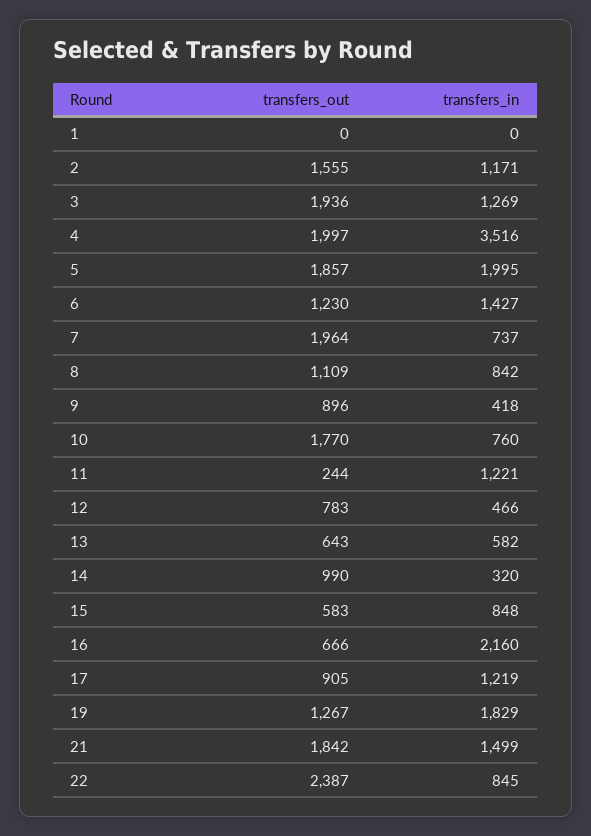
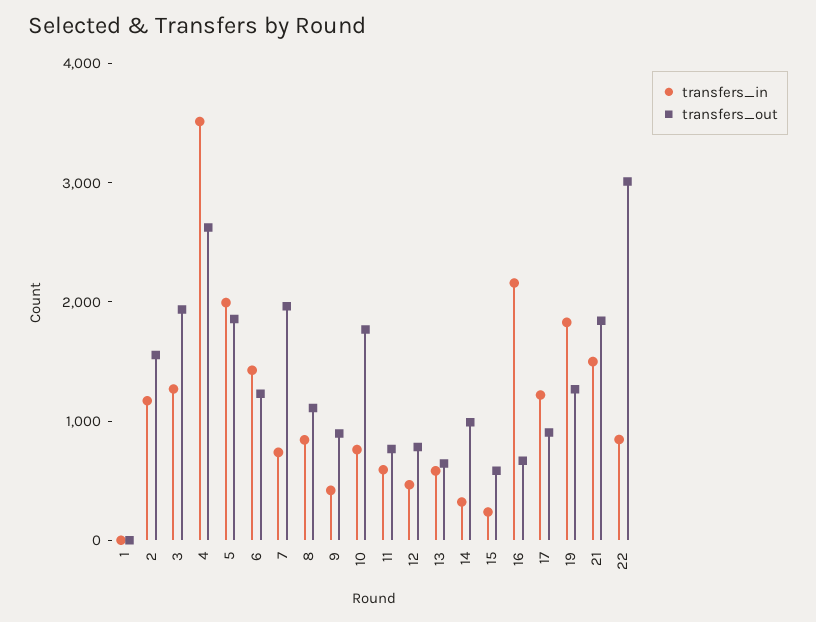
  {
    "transfers_out": {
      "1": 0,
      "2": 1555,
      "3": 1936,
-     "4": 1997,
+     "4": 2600,
      "5": 1857,
      "6": 1230,
      "7": 1964,
      "8": 1109,
      "9": 896,
      "10": 1770,
-     "11": 244,
+     "11": 800,
      "12": 783,
      "13": 643,
      "14": 990,
      "15": 583,
      "16": 666,
      "17": 905,
      "19": 1267,
      "21": 1842,
-     "22": 2387
+     "22": 3000
    },
    "transfers_in": {
      "1": 0,
      "2": 1171,
      "3": 1269,
      "4": 3516,
      "5": 1995,
      "6": 1427,
      "7": 737,
      "8": 842,
      "9": 418,
      "10": 760,
-     "11": 1221,
+     "11": 600,
      "12": 466,
      "13": 582,
      "14": 320,
-     "15": 848,
+     "15": 200,
      "16": 2160,
      "17": 1219,
      "19": 1829,
      "21": 1499,
      "22": 845
    }
  }

